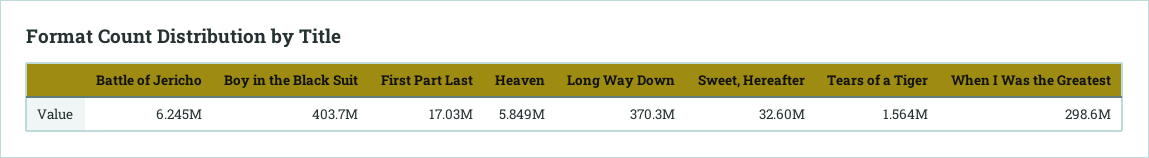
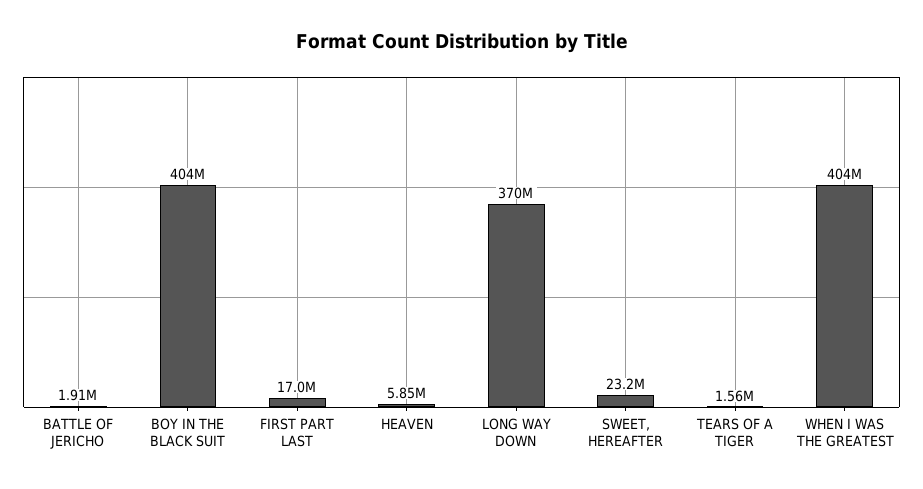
  {
-   "Battle of Jericho": 6245000,
+   "Battle of Jericho": 1910000,
    "Boy in the Black Suit": 403700000,
    "First Part Last": 17030000,
    "Heaven": 5849000,
    "Long Way Down": 370300000,
-   "Sweet, Hereafter": 32600000,
+   "Sweet, Hereafter": 23200000,
    "Tears of a Tiger": 1564000,
-   "When I Was the Greatest": 298600000
+   "When I Was the Greatest": 404000000
  }

